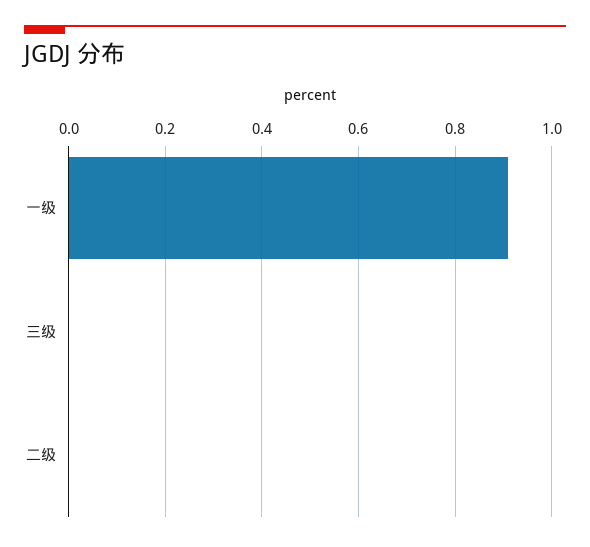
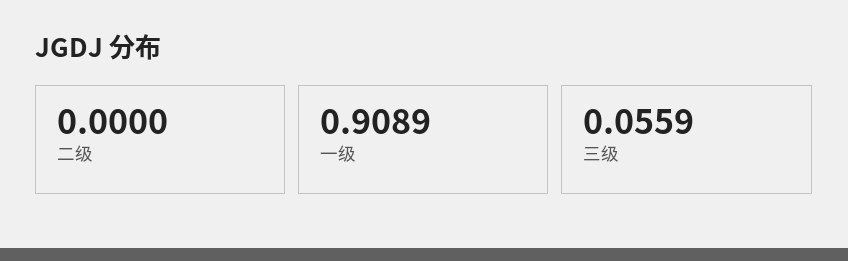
  {
    "一级": 0.9089,
-   "三级": 0,
+   "三级": 0.0559,
    "二级": 0
  }

